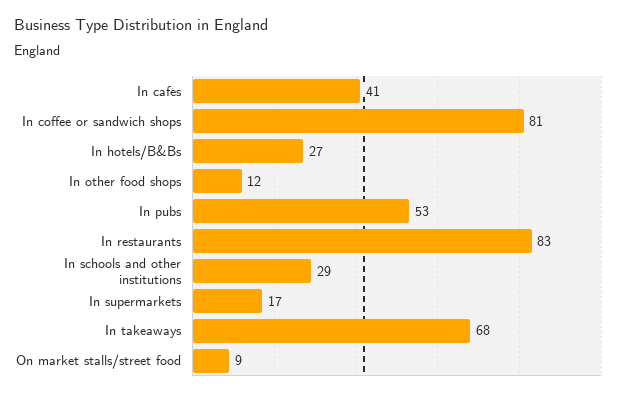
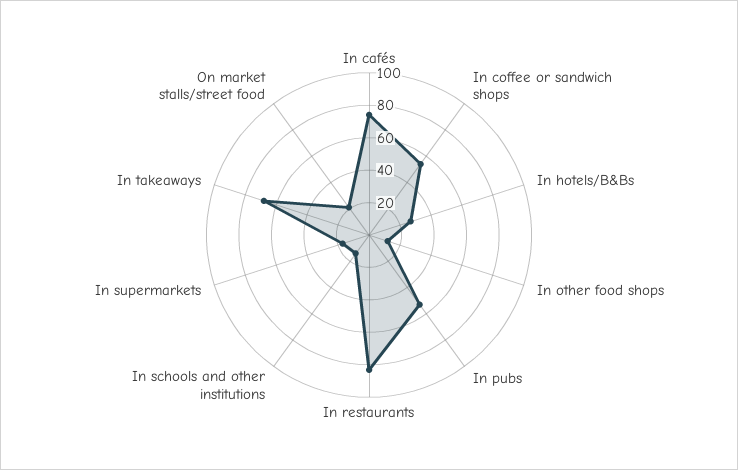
  {
-   "In cafés": 41,
+   "In cafés": 75,
-   "In coffee or sandwich shops": 81,
+   "In coffee or sandwich shops": 55,
    "In hotels/B&Bs": 27,
    "In other food shops": 12,
    "In pubs": 53,
    "In restaurants": 83,
-   "In schools and other institutions": 29,
+   "In schools and other institutions": 15,
    "In supermarkets": 17,
    "In takeaways": 68,
-   "On market stalls/street food": 9
+   "On market stalls/street food": 20
  }

